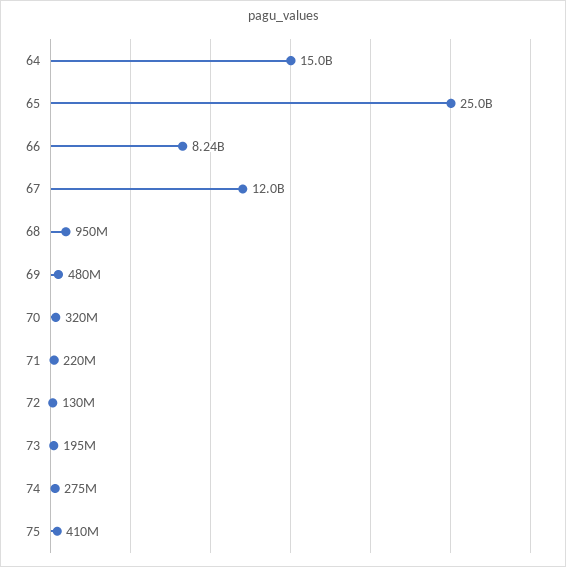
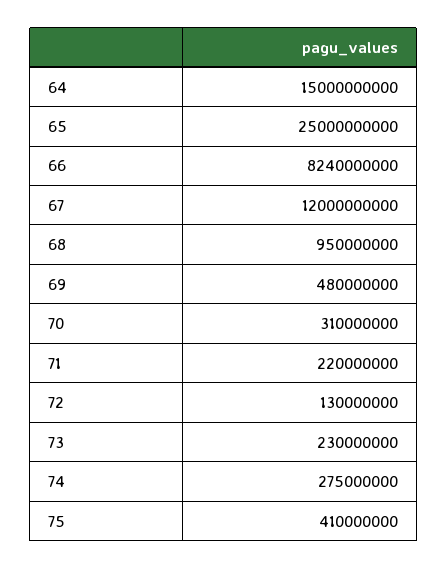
  {
    "64": 15000000000,
    "65": 25000000000,
    "66": 8240000000,
    "67": 12000000000,
    "68": 950000000,
    "69": 480000000,
-   "70": 320000000,
+   "70": 310000000,
    "71": 220000000,
    "72": 130000000,
-   "73": 195000000,
+   "73": 230000000,
    "74": 275000000,
    "75": 410000000
  }

